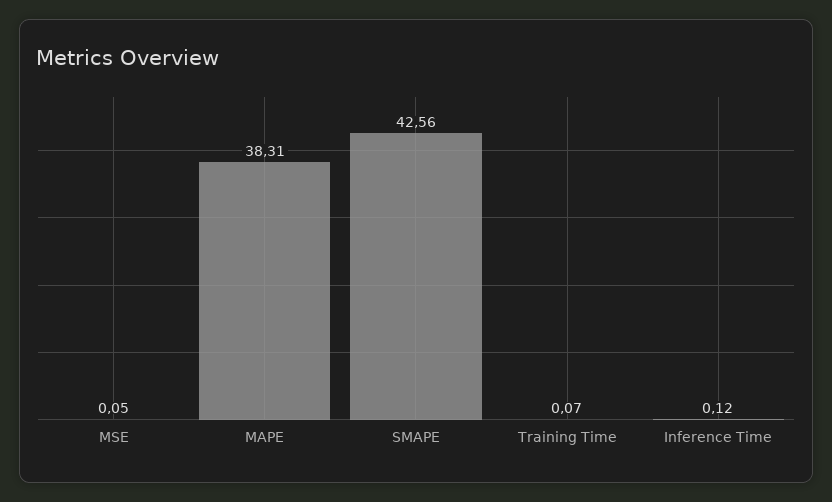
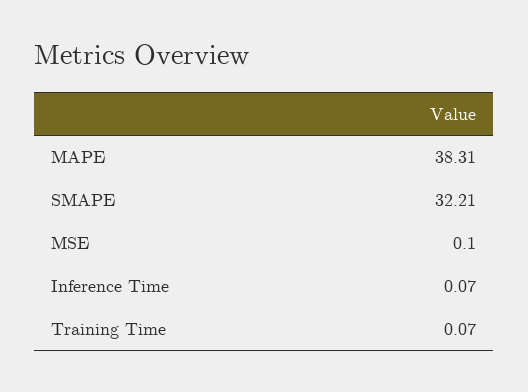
  {
-   "MSE": 0.05,
+   "MSE": 0.1,
    "MAPE": 38.31,
-   "SMAPE": 42.56,
+   "SMAPE": 32.21,
    "Training Time": 0.07,
-   "Inference Time": 0.12
+   "Inference Time": 0.07
  }

